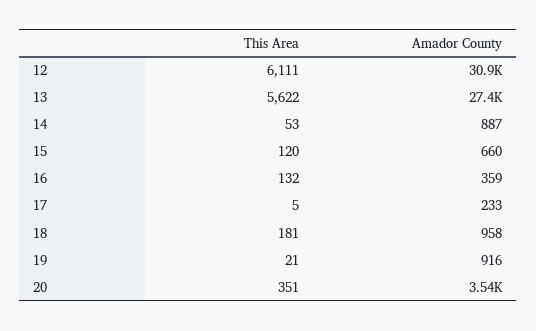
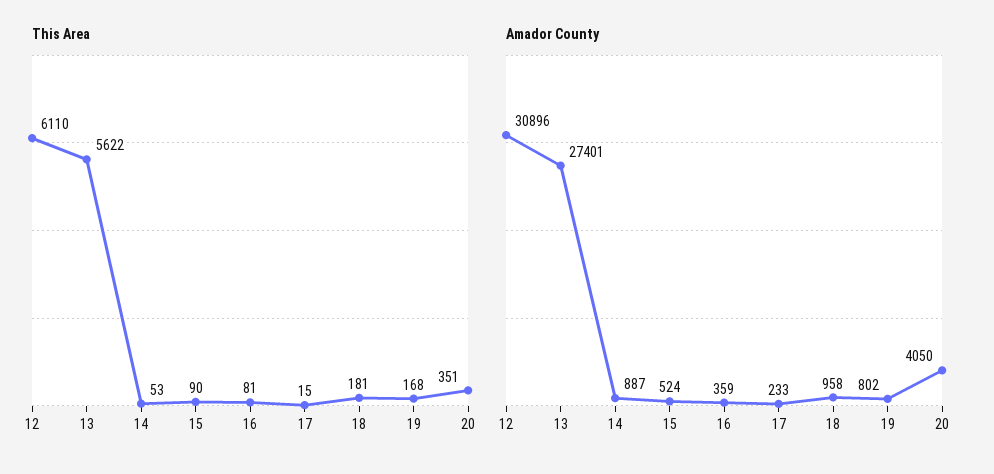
  {
    "This Area": {
-     "12": 6111,
+     "12": 6110,
      "13": 5622,
      "14": 53,
-     "15": 120,
+     "15": 90,
-     "16": 132,
+     "16": 81,
-     "17": 5,
+     "17": 15,
      "18": 181,
-     "19": 21,
+     "19": 168,
      "20": 351
    },
    "Amador County": {
      "12": 30896,
      "13": 27401,
      "14": 887,
-     "15": 660,
+     "15": 524,
      "16": 359,
      "17": 233,
      "18": 958,
-     "19": 916,
+     "19": 802,
-     "20": 3540
+     "20": 4050
    }
  }

